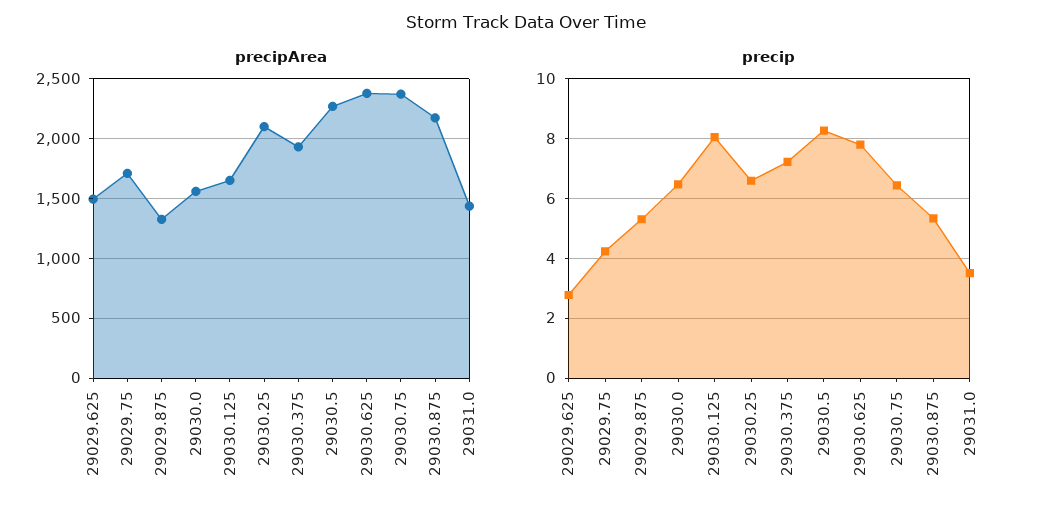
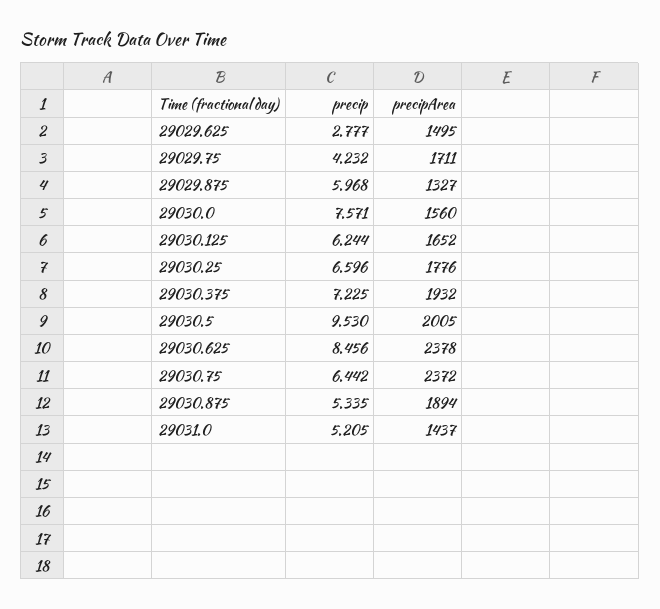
  {
    "precipArea": {
      "29029.625": 1495,
      "29029.75": 1711,
      "29029.875": 1327,
      "29030.0": 1560,
      "29030.125": 1652,
-     "29030.25": 2100,
+     "29030.25": 1776,
      "29030.375": 1932,
-     "29030.5": 2300,
+     "29030.5": 2005,
      "29030.625": 2378,
      "29030.75": 2372,
-     "29030.875": 2200,
+     "29030.875": 1894,
      "29031.0": 1437
    },
    "precip": {
      "29029.625": 2.777,
      "29029.75": 4.232,
-     "29029.875": 5.25,
+     "29029.875": 5.968,
-     "29030.0": 6.5,
+     "29030.0": 7.571,
-     "29030.125": 8,
+     "29030.125": 6.244,
      "29030.25": 6.596,
      "29030.375": 7.225,
-     "29030.5": 8.25,
+     "29030.5": 9.53,
-     "29030.625": 7.75,
+     "29030.625": 8.456,
      "29030.75": 6.442,
      "29030.875": 5.335,
-     "29031.0": 3.5
+     "29031.0": 5.205
    }
  }

